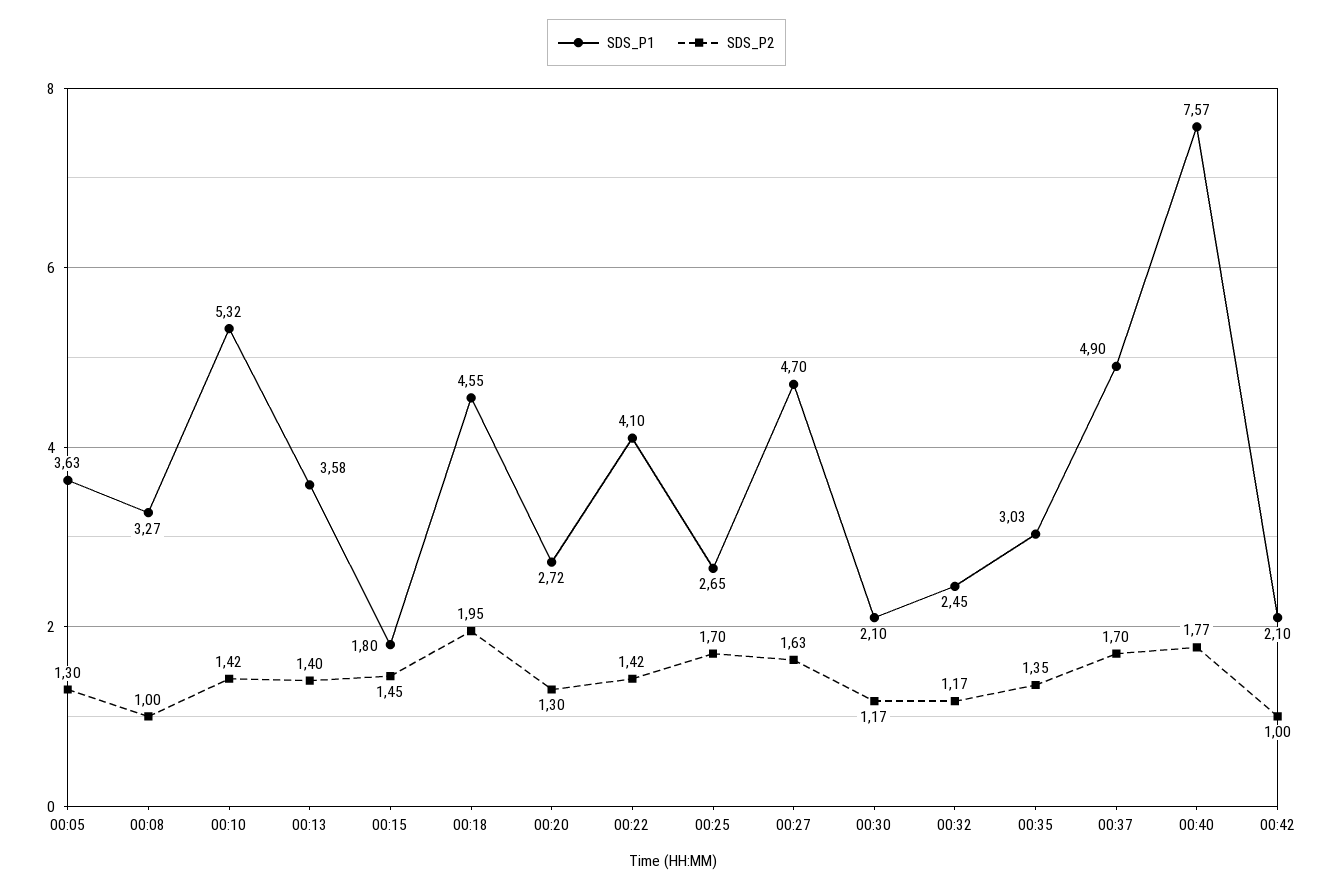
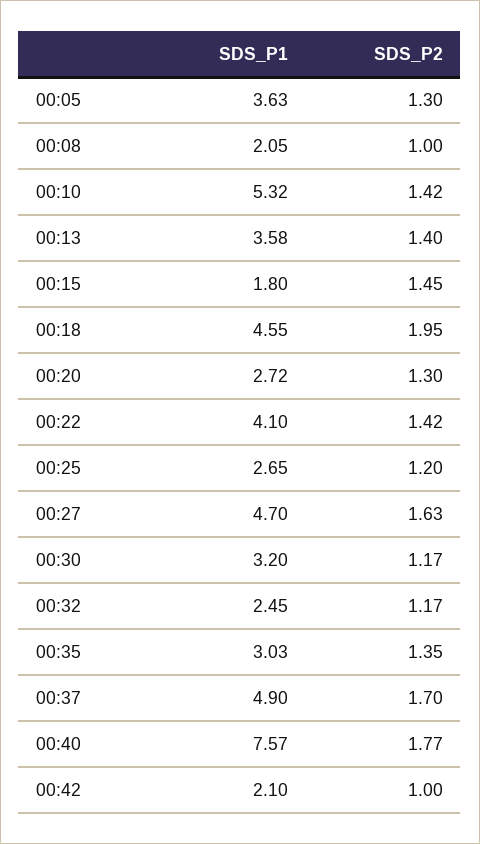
  {
    "SDS_P1": {
      "00:05": 3.63,
-     "00:08": 3.27,
+     "00:08": 2.05,
      "00:10": 5.32,
      "00:13": 3.58,
      "00:15": 1.8,
      "00:18": 4.55,
      "00:20": 2.72,
      "00:22": 4.1,
      "00:25": 2.65,
      "00:27": 4.7,
-     "00:30": 2.1,
+     "00:30": 3.2,
      "00:32": 2.45,
      "00:35": 3.03,
      "00:37": 4.9,
      "00:40": 7.57,
      "00:42": 2.1
    },
    "SDS_P2": {
      "00:05": 1.3,
      "00:08": 1,
      "00:10": 1.42,
      "00:13": 1.4,
      "00:15": 1.45,
      "00:18": 1.95,
      "00:20": 1.3,
      "00:22": 1.42,
-     "00:25": 1.7,
+     "00:25": 1.2,
      "00:27": 1.63,
      "00:30": 1.17,
      "00:32": 1.17,
      "00:35": 1.35,
      "00:37": 1.7,
      "00:40": 1.77,
      "00:42": 1
    }
  }

